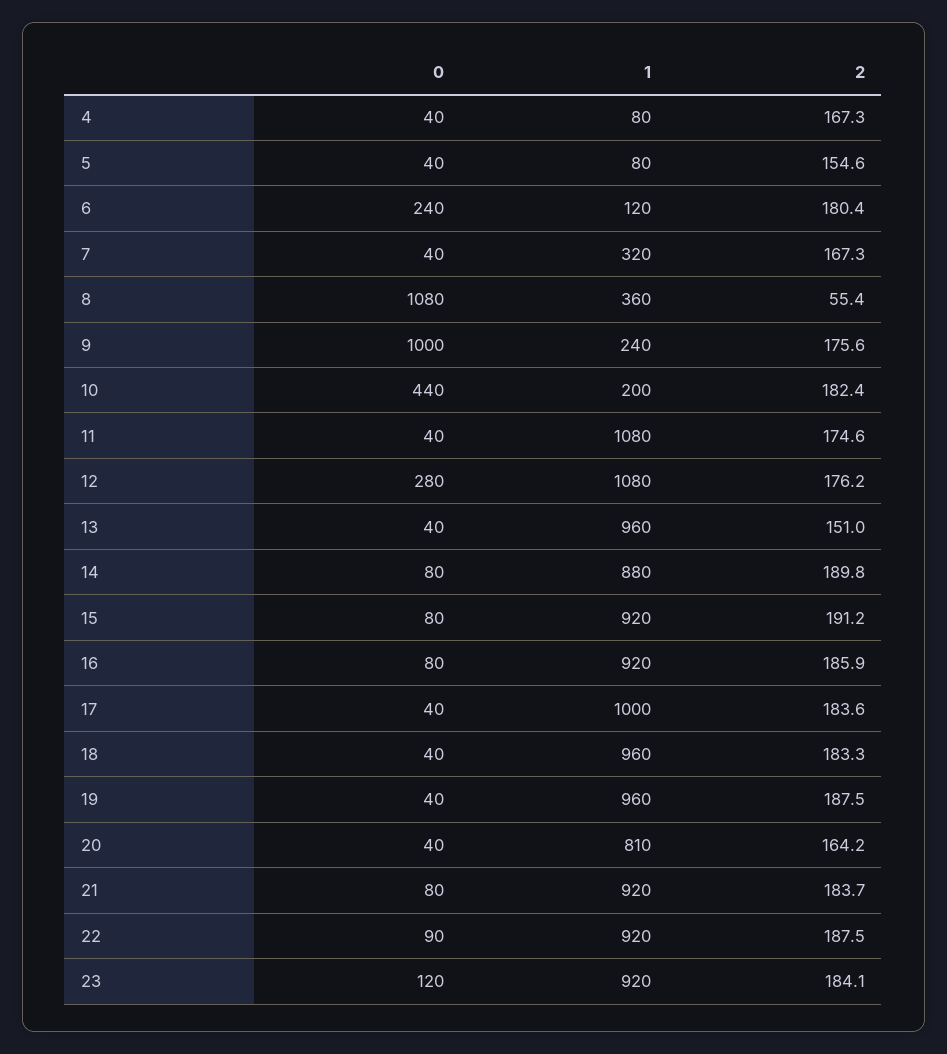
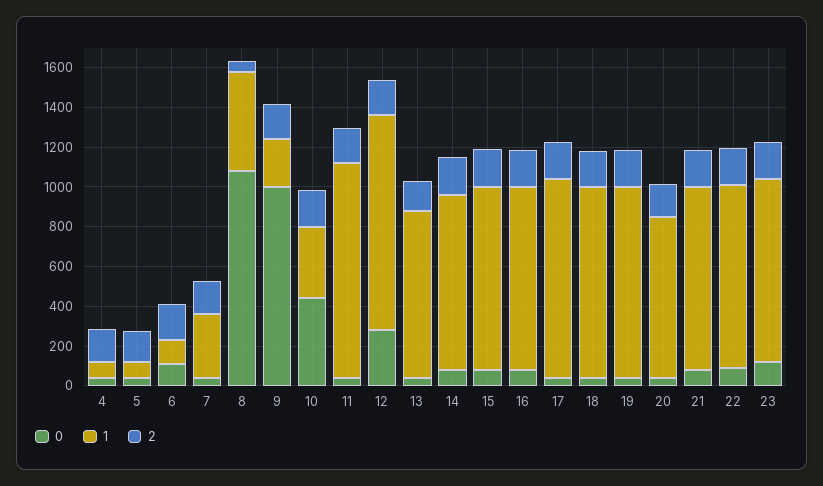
  {
    "0": {
      "4": 40,
      "5": 40,
-     "6": 240,
+     "6": 100,
      "7": 40,
      "8": 1080,
      "9": 1000,
      "10": 440,
      "11": 40,
      "12": 280,
      "13": 40,
      "14": 80,
      "15": 80,
      "16": 80,
      "17": 40,
      "18": 40,
      "19": 40,
      "20": 40,
      "21": 80,
      "22": 90,
      "23": 120
    },
    "1": {
      "4": 80,
      "5": 80,
      "6": 120,
      "7": 320,
-     "8": 360,
+     "8": 500,
      "9": 240,
-     "10": 200,
+     "10": 350,
      "11": 1080,
      "12": 1080,
-     "13": 960,
+     "13": 850,
      "14": 880,
      "15": 920,
      "16": 920,
      "17": 1000,
      "18": 960,
      "19": 960,
      "20": 810,
      "21": 920,
      "22": 920,
      "23": 920
    },
    "2": {
      "4": 167.3,
      "5": 154.6,
      "6": 180.4,
      "7": 167.3,
      "8": 55.4,
      "9": 175.6,
      "10": 182.4,
      "11": 174.6,
      "12": 176.2,
      "13": 151,
      "14": 189.8,
      "15": 191.2,
      "16": 185.9,
      "17": 183.6,
      "18": 183.3,
      "19": 187.5,
      "20": 164.2,
      "21": 183.7,
      "22": 187.5,
      "23": 184.1
    }
  }

